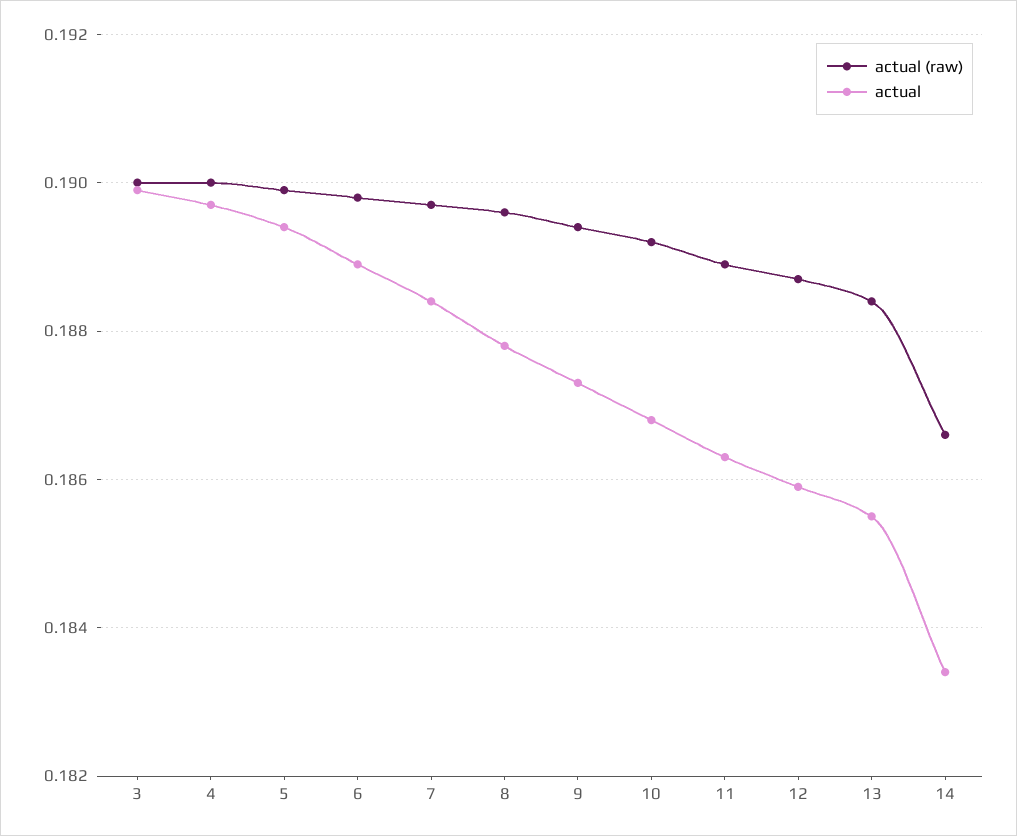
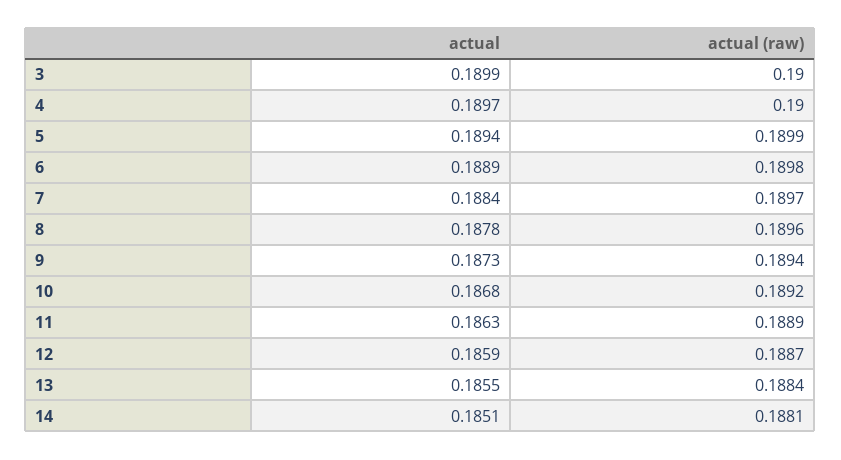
  {
    "actual (raw)": {
      "3": 0.19,
      "4": 0.19,
      "5": 0.1899,
      "6": 0.1898,
      "7": 0.1897,
      "8": 0.1896,
      "9": 0.1894,
      "10": 0.1892,
      "11": 0.1889,
      "12": 0.1887,
      "13": 0.1884,
-     "14": 0.1865
+     "14": 0.1881
    },
    "actual": {
      "3": 0.1899,
      "4": 0.1897,
      "5": 0.1894,
      "6": 0.1889,
      "7": 0.1884,
      "8": 0.1878,
      "9": 0.1873,
      "10": 0.1868,
      "11": 0.1863,
      "12": 0.1859,
      "13": 0.1855,
-     "14": 0.1835
+     "14": 0.1851
    }
  }

